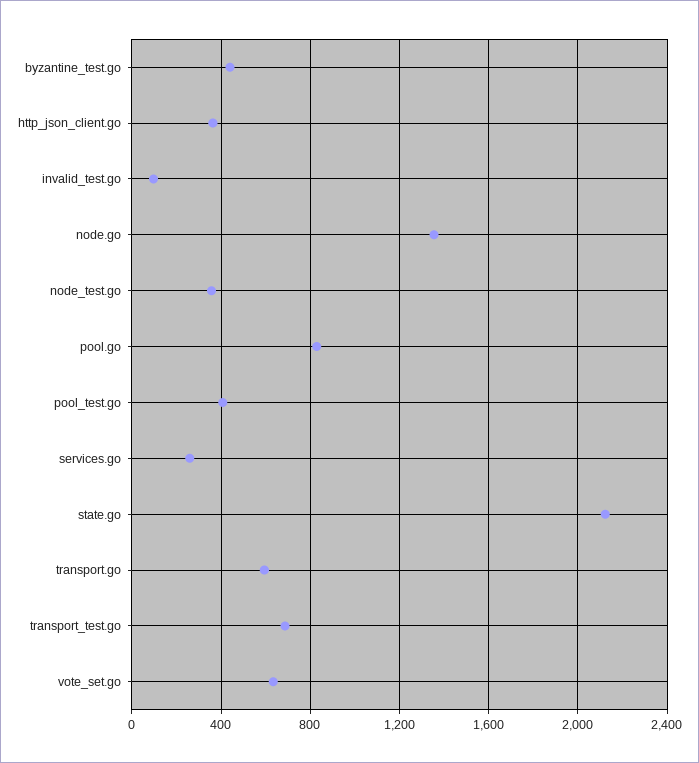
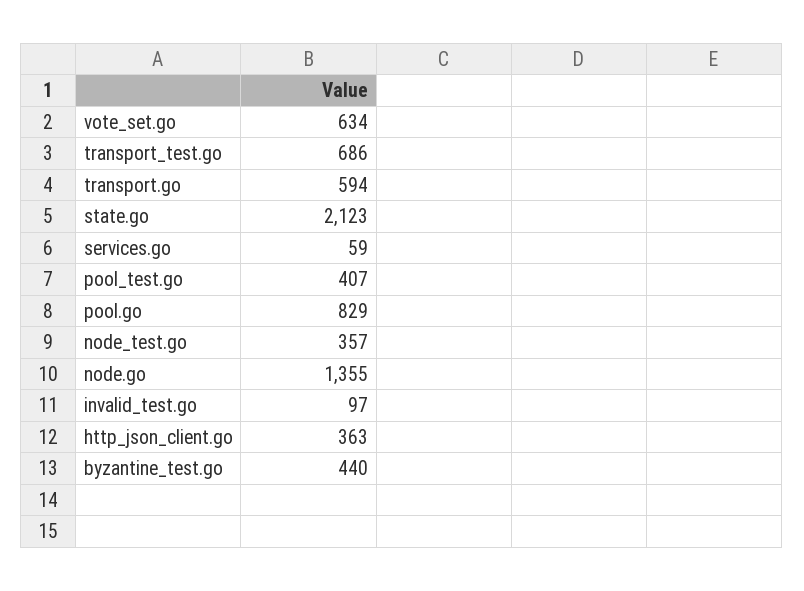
  {
    "byzantine_test.go": 440,
    "http_json_client.go": 363,
    "invalid_test.go": 97,
    "node.go": 1355,
    "node_test.go": 357,
    "pool.go": 829,
    "pool_test.go": 407,
-   "services.go": 250,
+   "services.go": 59,
    "state.go": 2123,
    "transport.go": 594,
    "transport_test.go": 686,
    "vote_set.go": 634
  }

